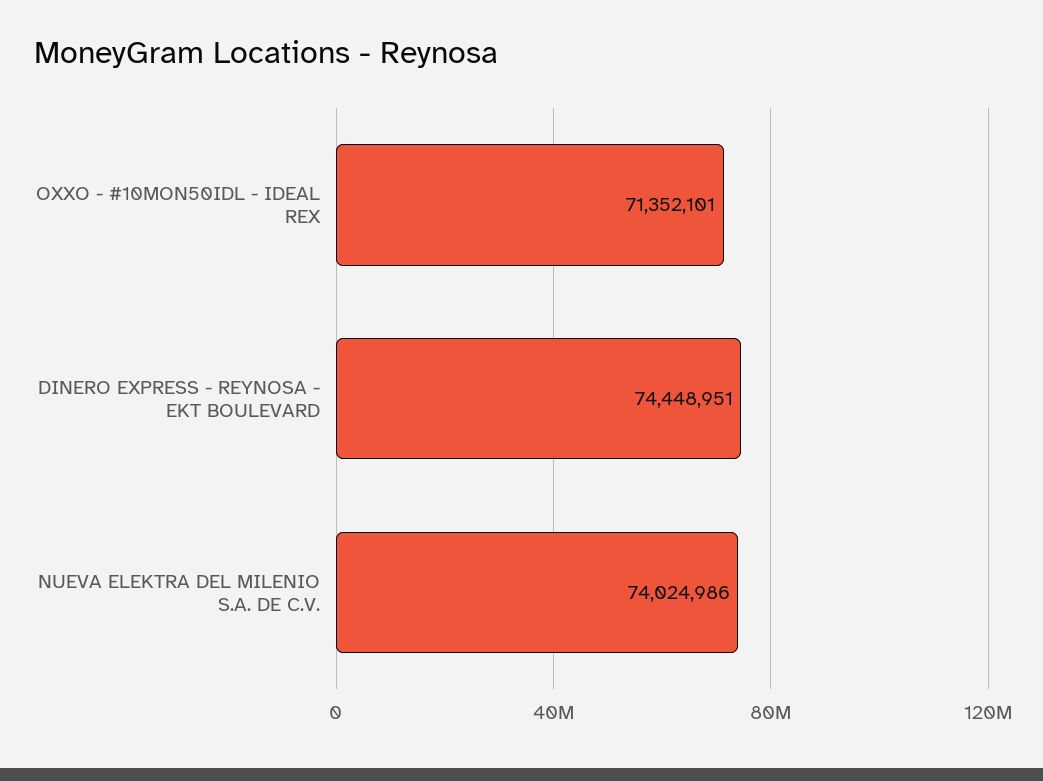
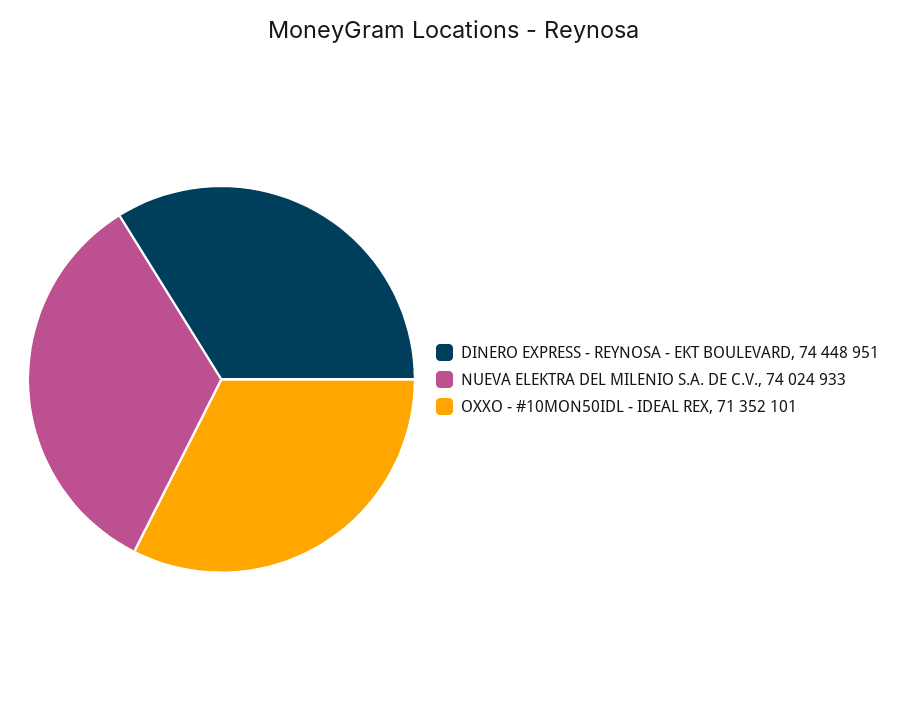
  {
    "OXXO - #10MON50IDL - IDEAL REX": 71352101,
    "DINERO EXPRESS - REYNOSA - EKT BOULEVARD": 74448951,
-   "NUEVA ELEKTRA DEL MILENIO S.A. DE C.V.": 74024986
+   "NUEVA ELEKTRA DEL MILENIO S.A. DE C.V.": 74024933
  }

